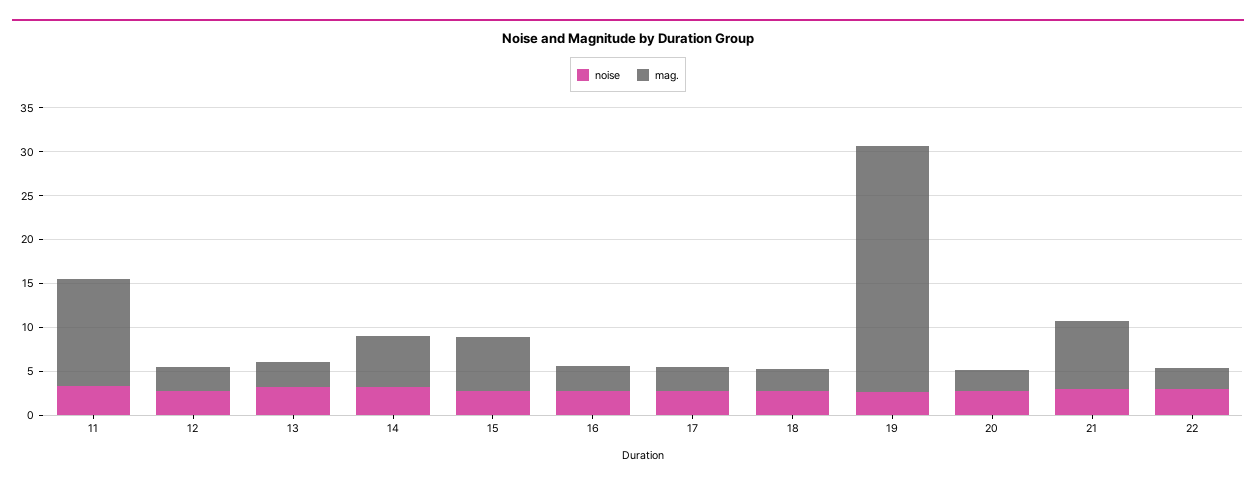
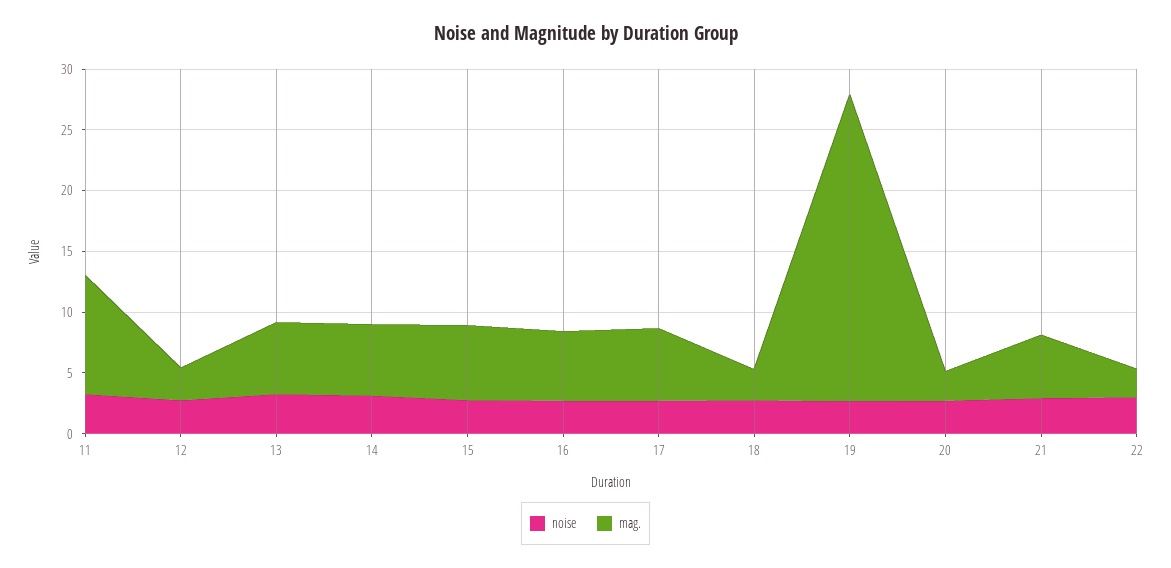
  {
    "noise": {
      "11": 3,
      "12": 3,
      "13": 3,
      "14": 3,
      "15": 3,
      "16": 3,
      "17": 3,
      "18": 3,
      "19": 3,
      "20": 3,
      "21": 3,
      "22": 3
    },
    "mag.": {
-     "11": 12,
+     "11": 10,
      "12": 3,
-     "13": 3,
+     "13": 6,
      "14": 6,
      "15": 6,
-     "16": 3,
+     "16": 6,
-     "17": 3,
+     "17": 6,
      "18": 3,
-     "19": 28,
+     "19": 25,
      "20": 2,
-     "21": 8,
+     "21": 5,
      "22": 2
    }
  }

